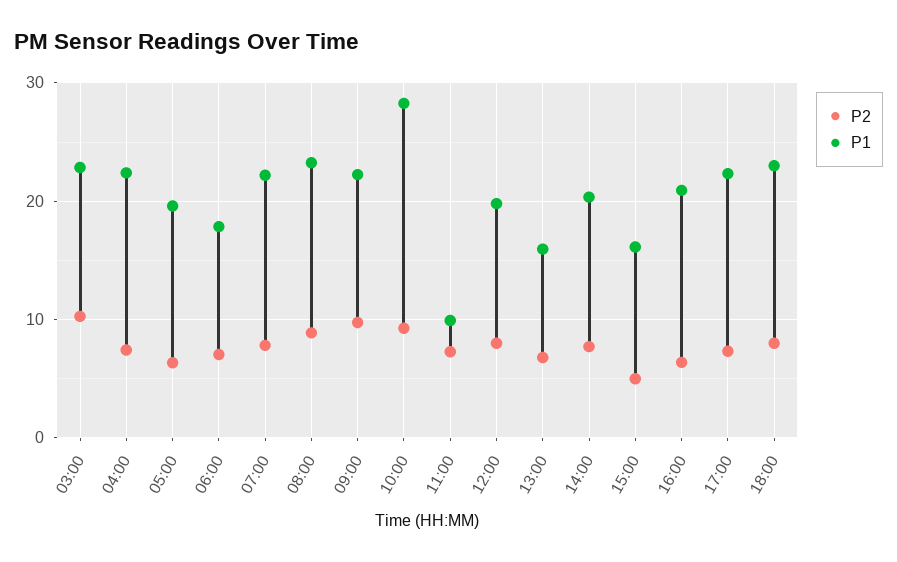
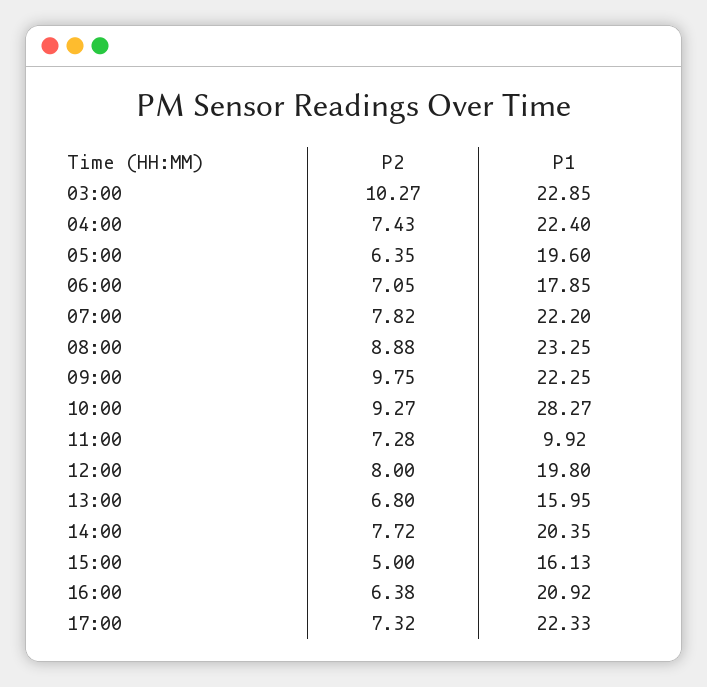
  {
    "P2": {
      "03:00": 10.27,
      "04:00": 7.43,
      "05:00": 6.35,
      "06:00": 7.05,
      "07:00": 7.82,
      "08:00": 8.88,
      "09:00": 9.75,
      "10:00": 9.27,
      "11:00": 7.28,
      "12:00": 8,
      "13:00": 6.8,
      "14:00": 7.72,
      "15:00": 5,
      "16:00": 6.38,
-     "17:00": 7.32,
+     "17:00": 7.32
-     "18:00": 8
    },
    "P1": {
      "03:00": 22.85,
      "04:00": 22.4,
      "05:00": 19.6,
      "06:00": 17.85,
      "07:00": 22.2,
      "08:00": 23.25,
      "09:00": 22.25,
      "10:00": 28.27,
      "11:00": 9.92,
      "12:00": 19.8,
      "13:00": 15.95,
      "14:00": 20.35,
      "15:00": 16.13,
      "16:00": 20.92,
-     "17:00": 22.33,
+     "17:00": 22.33
-     "18:00": 23
    }
  }

